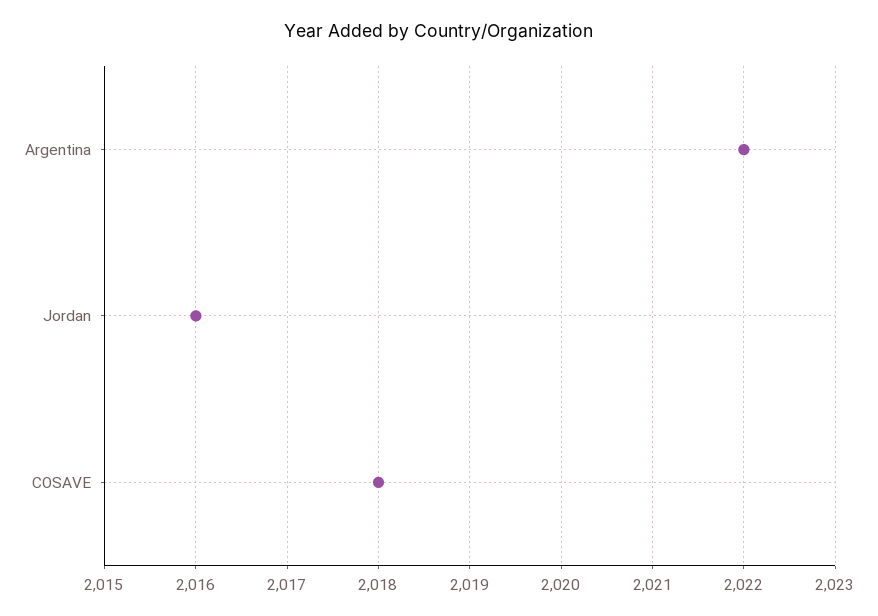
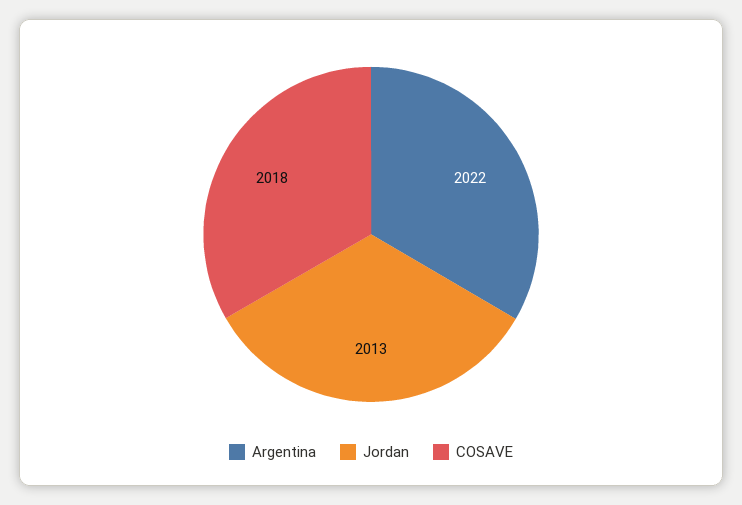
  {
    "Argentina": 2022,
-   "Jordan": 2016,
+   "Jordan": 2013,
    "COSAVE": 2018
  }

